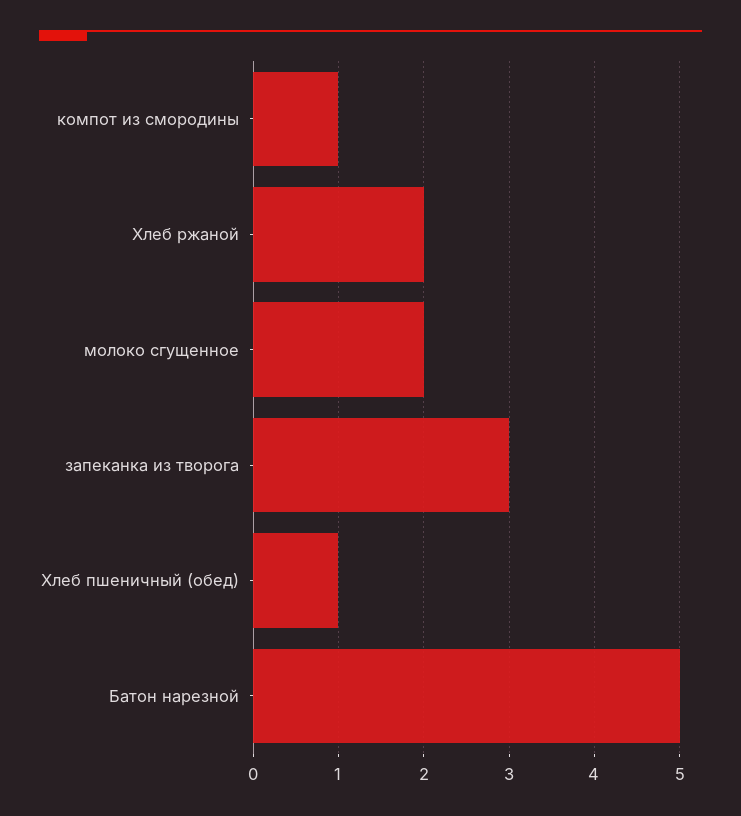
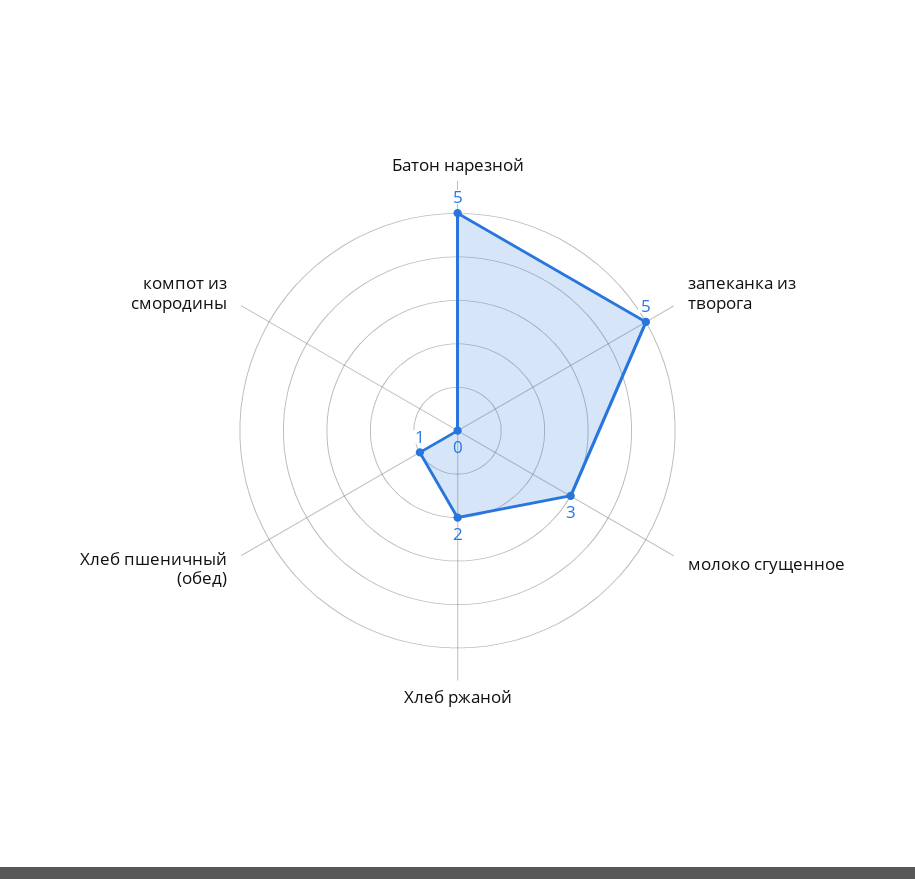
  {
-   "компот из смородины": 1,
+   "компот из смородины": 0,
    "Хлеб ржаной": 2,
-   "молоко сгущенное": 2,
+   "молоко сгущенное": 3,
-   "запеканка из творога": 3,
+   "запеканка из творога": 5,
    "Хлеб пшеничный (обед)": 1,
    "Батон нарезной": 5
  }

